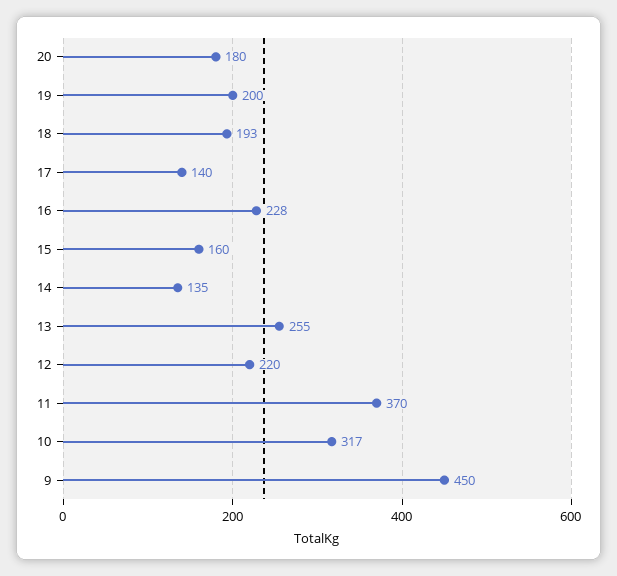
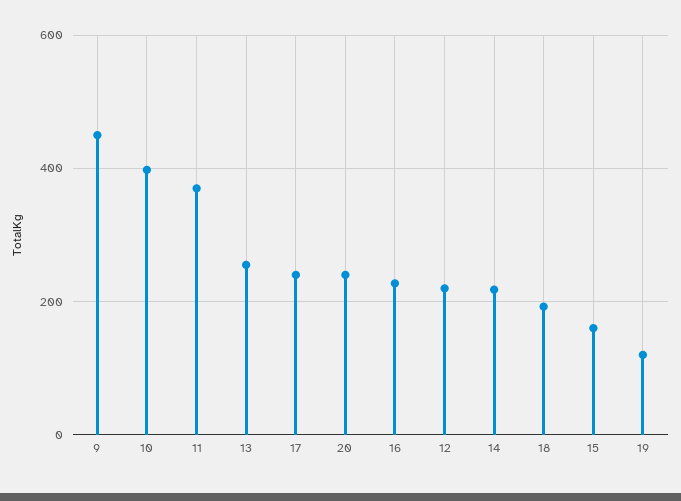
  {
-   "20": 180,
+   "20": 240,
-   "19": 200,
+   "19": 120,
    "18": 193,
-   "17": 140,
+   "17": 240,
    "16": 228,
    "15": 160,
-   "14": 135,
+   "14": 220,
    "13": 255,
    "12": 220,
    "11": 370,
-   "10": 317,
+   "10": 400,
    "9": 450
  }

